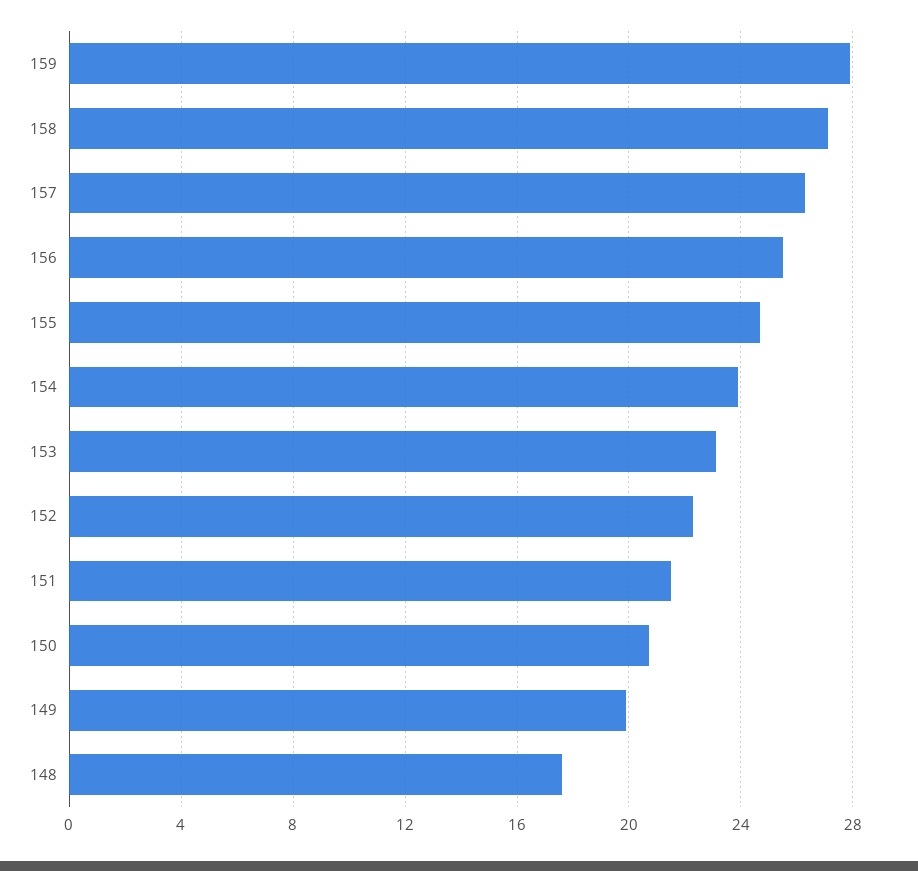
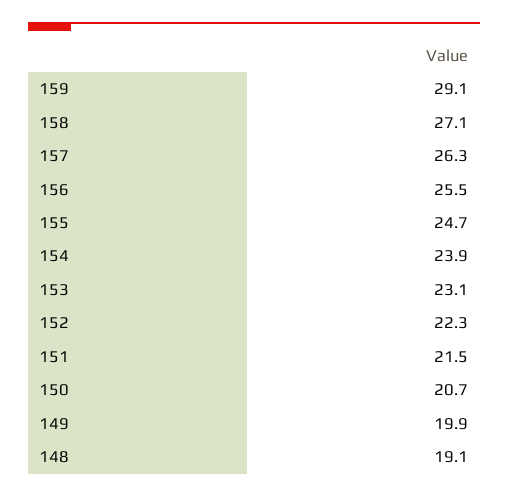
  {
-   "159": 28,
+   "159": 29.1,
    "158": 27.1,
    "157": 26.3,
    "156": 25.5,
    "155": 24.7,
    "154": 23.9,
    "153": 23.1,
    "152": 22.3,
    "151": 21.5,
    "150": 20.7,
    "149": 19.9,
-   "148": 17.5
+   "148": 19.1
  }

